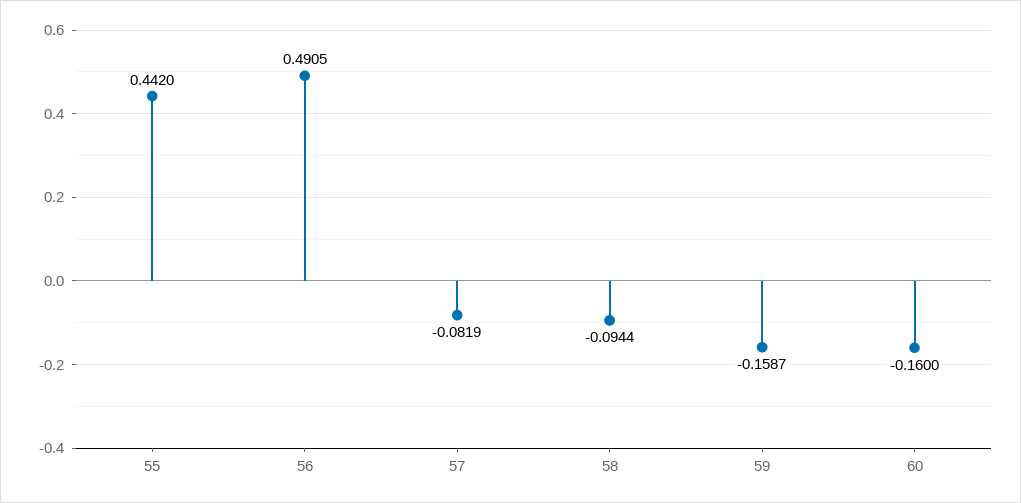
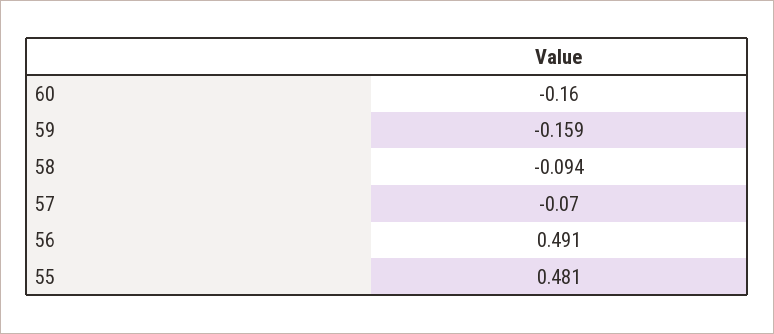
  {
-   "55": 0.442,
+   "55": 0.481,
    "56": 0.4905,
-   "57": -0.0819,
+   "57": -0.07,
    "58": -0.0944,
    "59": -0.1587,
    "60": -0.16
  }

